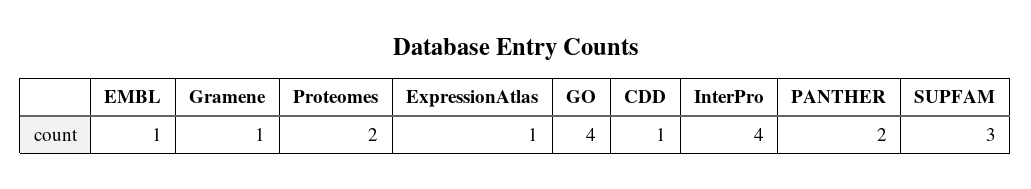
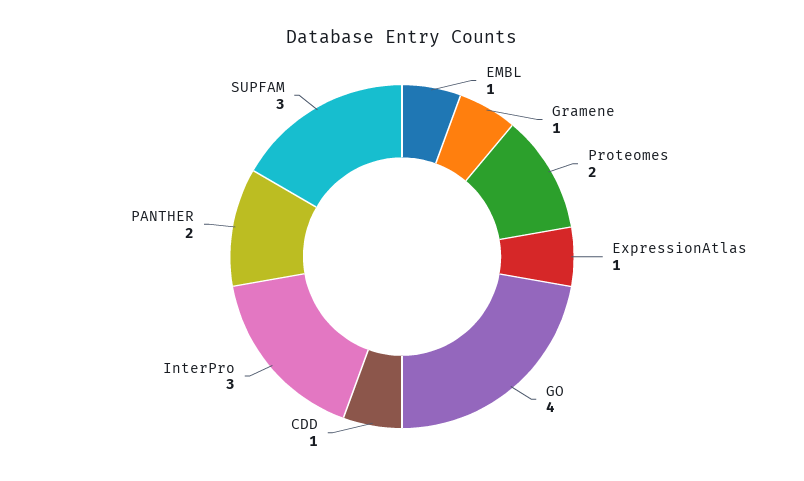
  {
    "EMBL": 1,
    "Gramene": 1,
    "Proteomes": 2,
    "ExpressionAtlas": 1,
    "GO": 4,
    "CDD": 1,
-   "InterPro": 4,
+   "InterPro": 3,
    "PANTHER": 2,
    "SUPFAM": 3
  }

